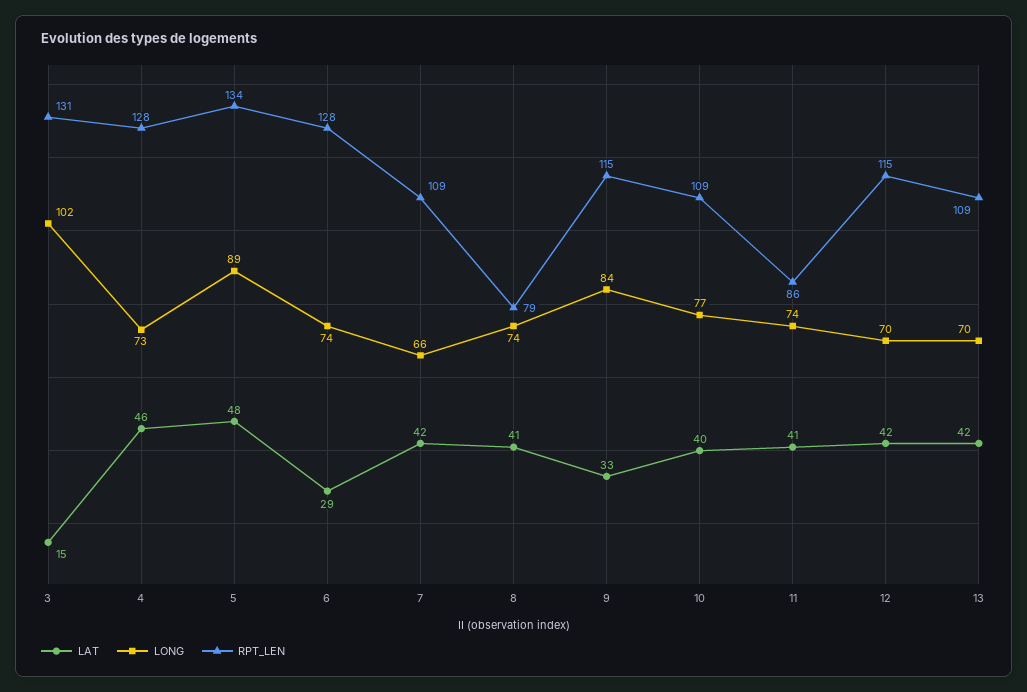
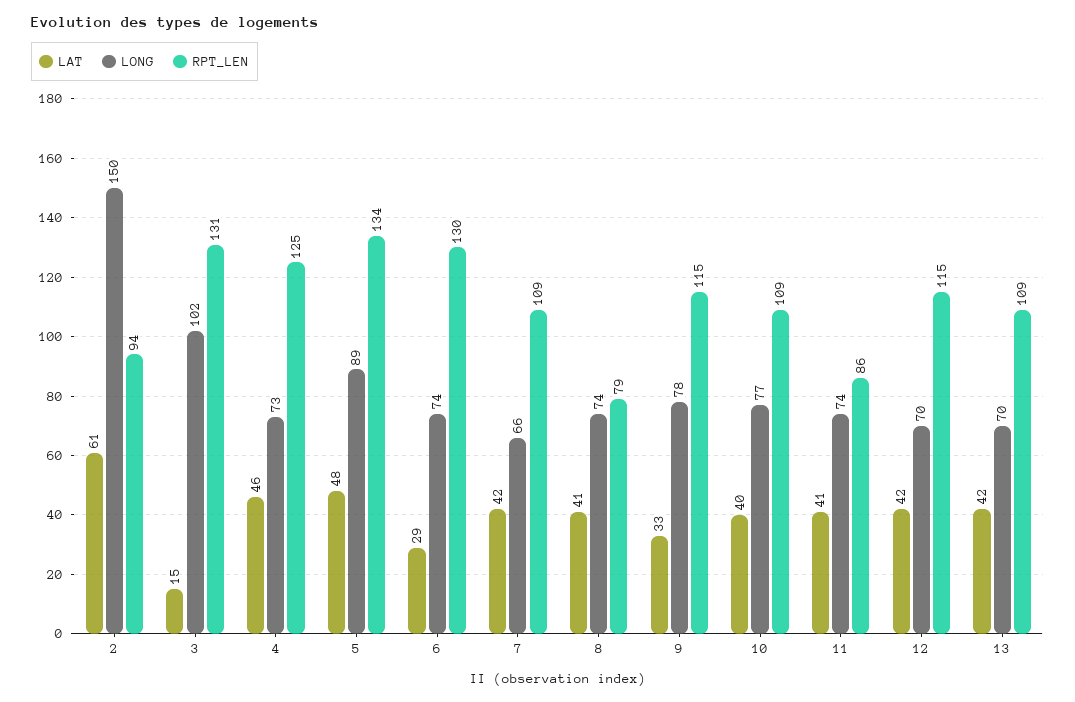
  {
    "LAT": {
      "3": 15,
      "4": 46,
      "5": 48,
      "6": 29,
      "7": 42,
      "8": 41,
      "9": 33,
      "10": 40,
      "11": 41,
      "12": 42,
-     "13": 42
+     "13": 42,
+     "2": 61
    },
    "LONG": {
      "3": 102,
      "4": 73,
      "5": 89,
      "6": 74,
      "7": 66,
      "8": 74,
-     "9": 84,
+     "9": 78,
      "10": 77,
      "11": 74,
      "12": 70,
-     "13": 70
+     "13": 70,
+     "2": 150
    },
    "RPT_LEN": {
      "3": 131,
-     "4": 128,
+     "4": 125,
      "5": 134,
-     "6": 128,
+     "6": 130,
      "7": 109,
      "8": 79,
      "9": 115,
      "10": 109,
      "11": 86,
      "12": 115,
-     "13": 109
+     "13": 109,
+     "2": 94
    }
  }

